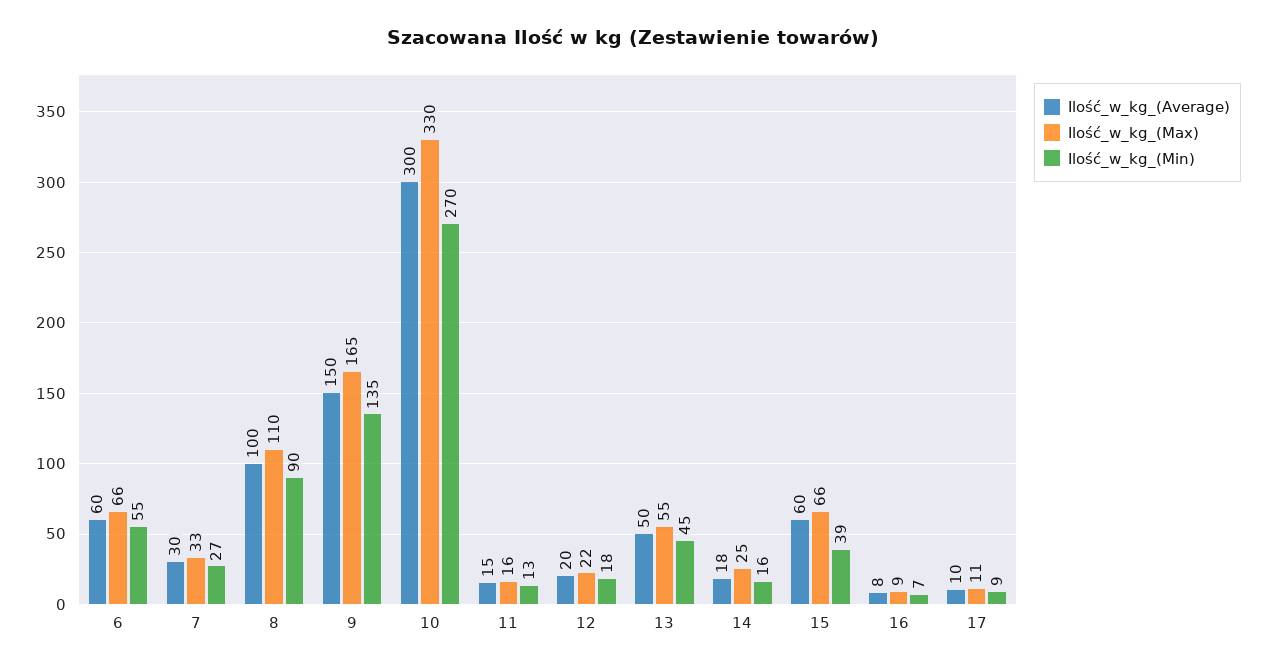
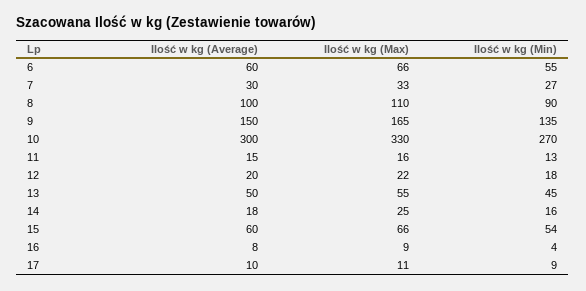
  {
    "Ilość_w_kg_(Average)": {
      "6": 60,
      "7": 30,
      "8": 100,
      "9": 150,
      "10": 300,
      "11": 15,
      "12": 20,
      "13": 50,
      "14": 18,
      "15": 60,
      "16": 8,
      "17": 10
    },
    "Ilość_w_kg_(Max)": {
      "6": 66,
      "7": 33,
      "8": 110,
      "9": 165,
      "10": 330,
      "11": 16,
      "12": 22,
      "13": 55,
      "14": 25,
      "15": 66,
      "16": 9,
      "17": 11
    },
    "Ilość_w_kg_(Min)": {
      "6": 55,
      "7": 27,
      "8": 90,
      "9": 135,
      "10": 270,
      "11": 13,
      "12": 18,
      "13": 45,
      "14": 16,
-     "15": 39,
+     "15": 54,
-     "16": 7,
+     "16": 4,
      "17": 9
    }
  }

